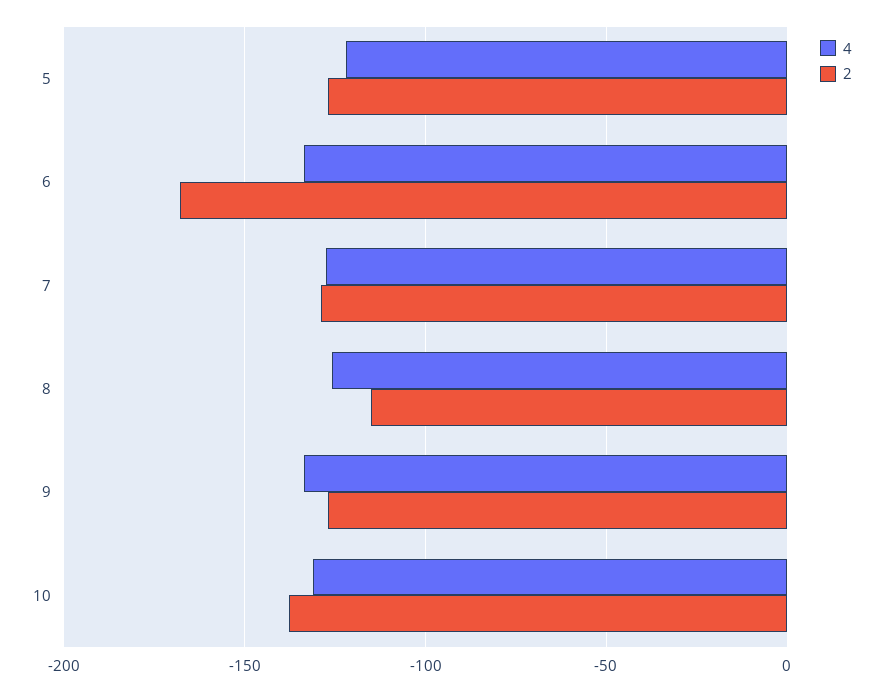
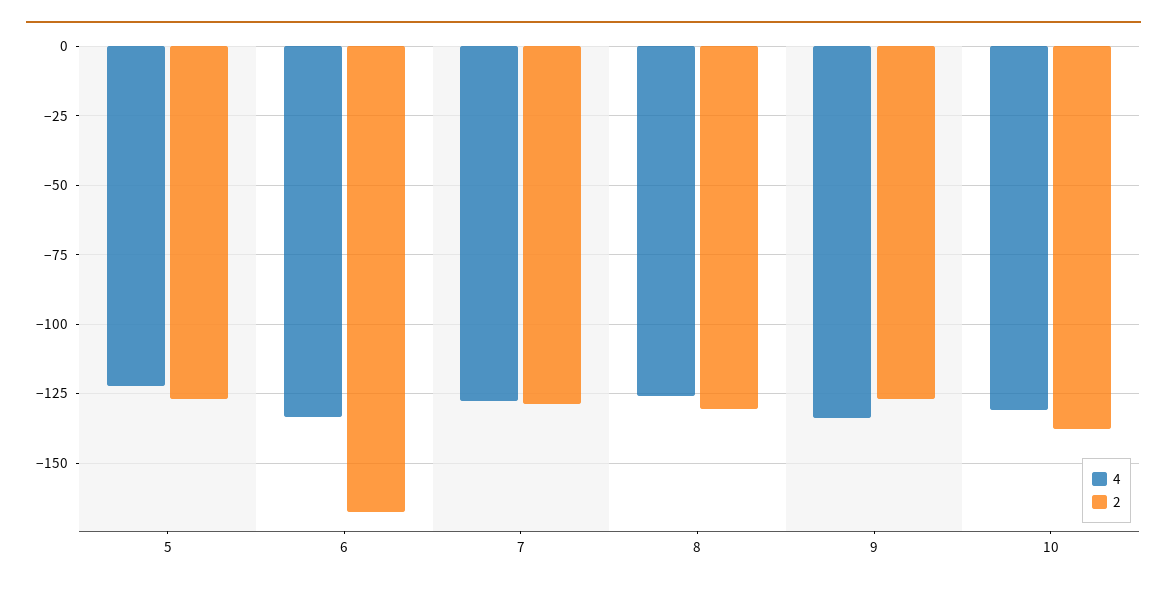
  {
    "4": {
      "5": -122.5,
      "6": -132.5,
      "7": -127.5,
      "8": -125,
      "9": -132.5,
      "10": -130
    },
    "2": {
      "5": -127.5,
      "6": -167.5,
      "7": -130,
-     "8": -115,
+     "8": -130,
      "9": -127.5,
      "10": -137.5
    }
  }

